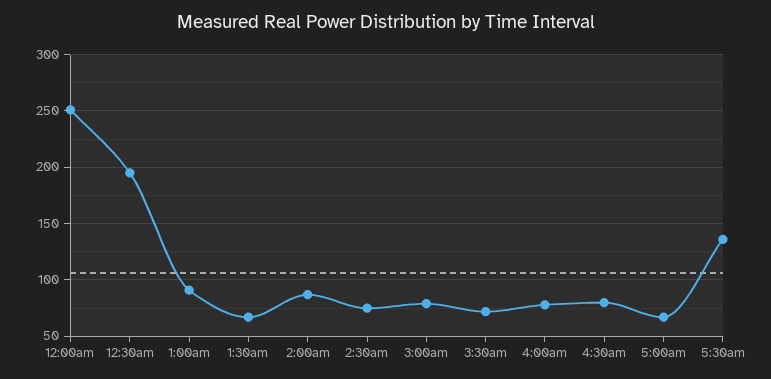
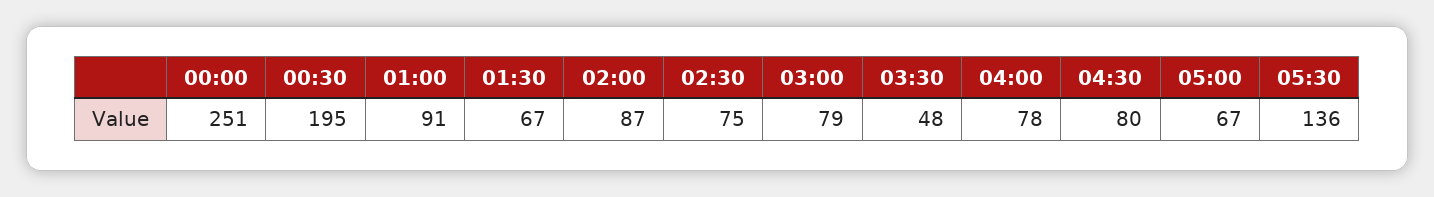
  {
    "12:00am": 251,
    "12:30am": 195,
    "1:00am": 91,
    "1:30am": 67,
    "2:00am": 87,
    "2:30am": 75,
    "3:00am": 79,
-   "3:30am": 70,
+   "3:30am": 48,
    "4:00am": 78,
    "4:30am": 80,
    "5:00am": 67,
    "5:30am": 136
  }

